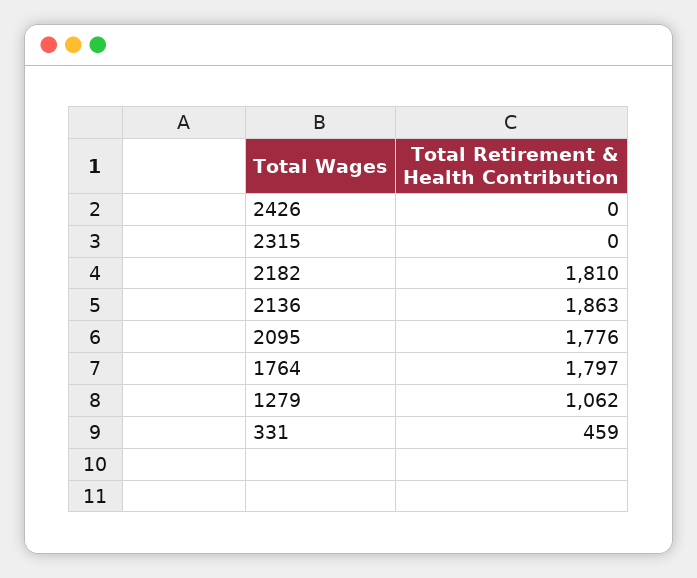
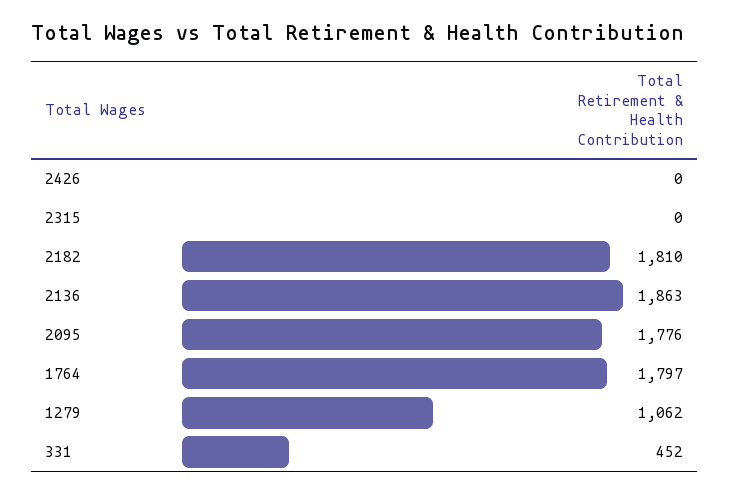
  {
    "2426": 0,
    "2315": 0,
    "2182": 1810,
    "2136": 1863,
    "2095": 1776,
    "1764": 1797,
    "1279": 1062,
-   "331": 459
+   "331": 452
  }

